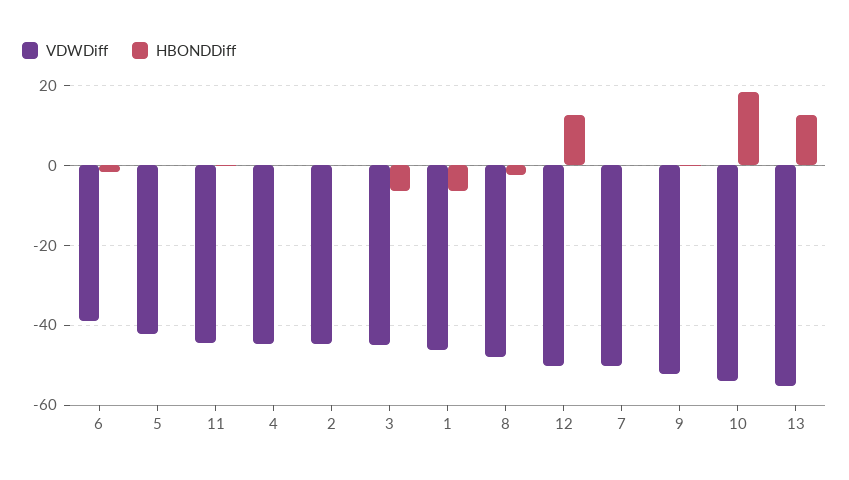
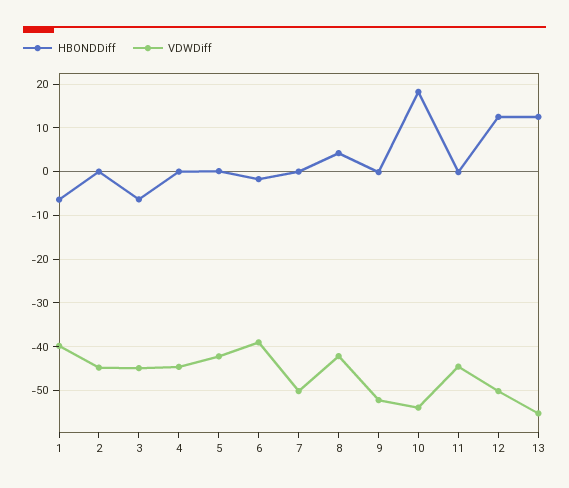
  {
    "VDWDiff": {
      "6": -40,
      "5": -42,
      "11": -44,
      "4": -44,
      "2": -44,
      "3": -44,
-     "1": -46,
+     "1": -40,
-     "8": -48,
+     "8": -42,
      "12": -50,
      "7": -50,
      "9": -52,
      "10": -54,
      "13": -56
    },
    "HBONDDiff": {
      "6": -2,
      "5": 0,
      "11": 0,
      "4": 0,
      "2": 0,
      "3": -6,
      "1": -6,
-     "8": -2,
+     "8": 4,
      "12": 12,
      "7": 0,
      "9": 0,
      "10": 18,
      "13": 12
    }
  }

